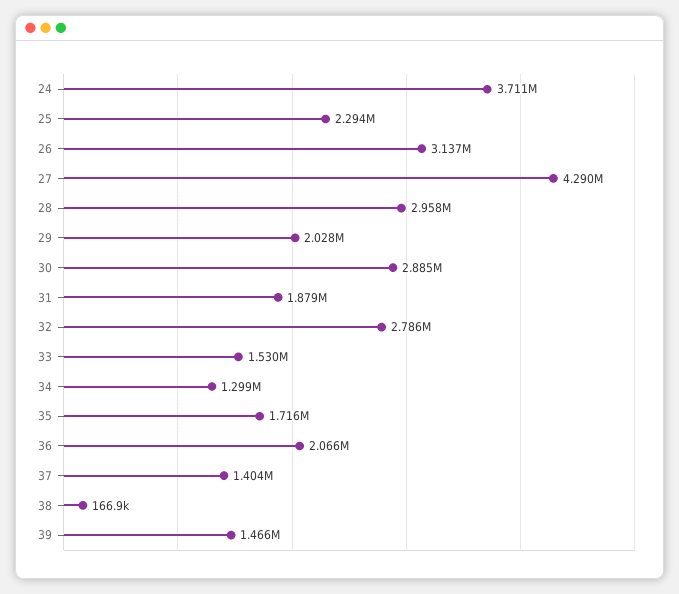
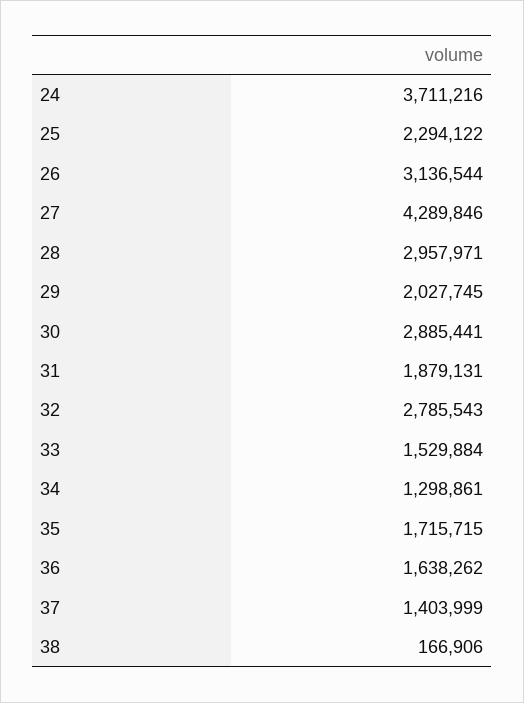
  {
    "24": 3711216,
    "25": 2294122,
    "26": 3136544,
    "27": 4289846,
    "28": 2957971,
    "29": 2027745,
    "30": 2885441,
    "31": 1879131,
    "32": 2785543,
    "33": 1529884,
    "34": 1298861,
    "35": 1715715,
-   "36": 2066000,
+   "36": 1638262,
    "37": 1403999,
-   "38": 166906,
+   "38": 166906
-   "39": 1466000
  }

